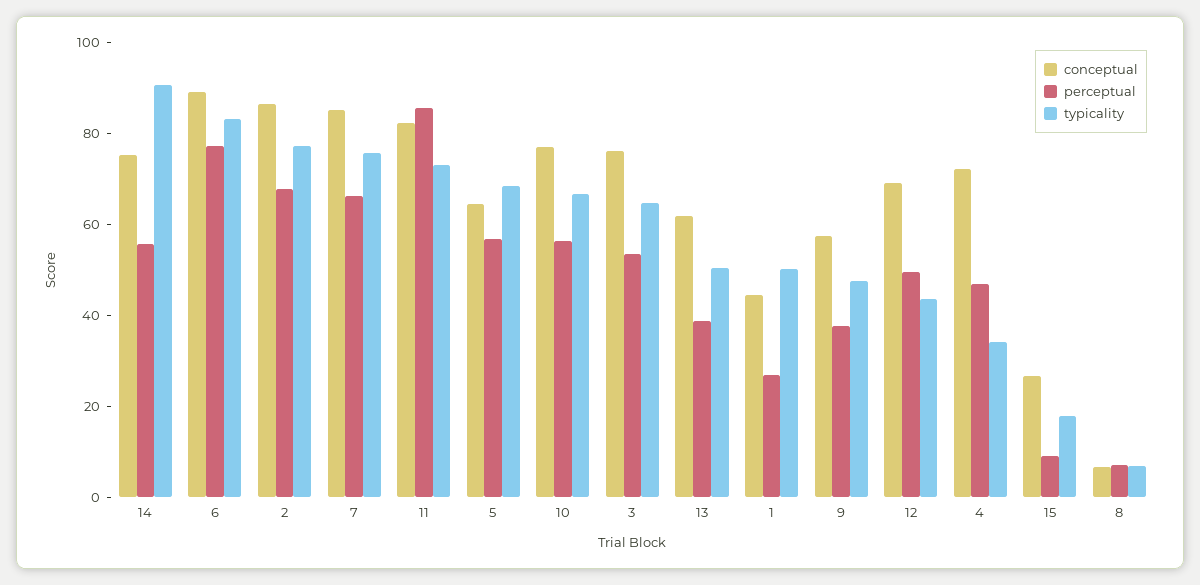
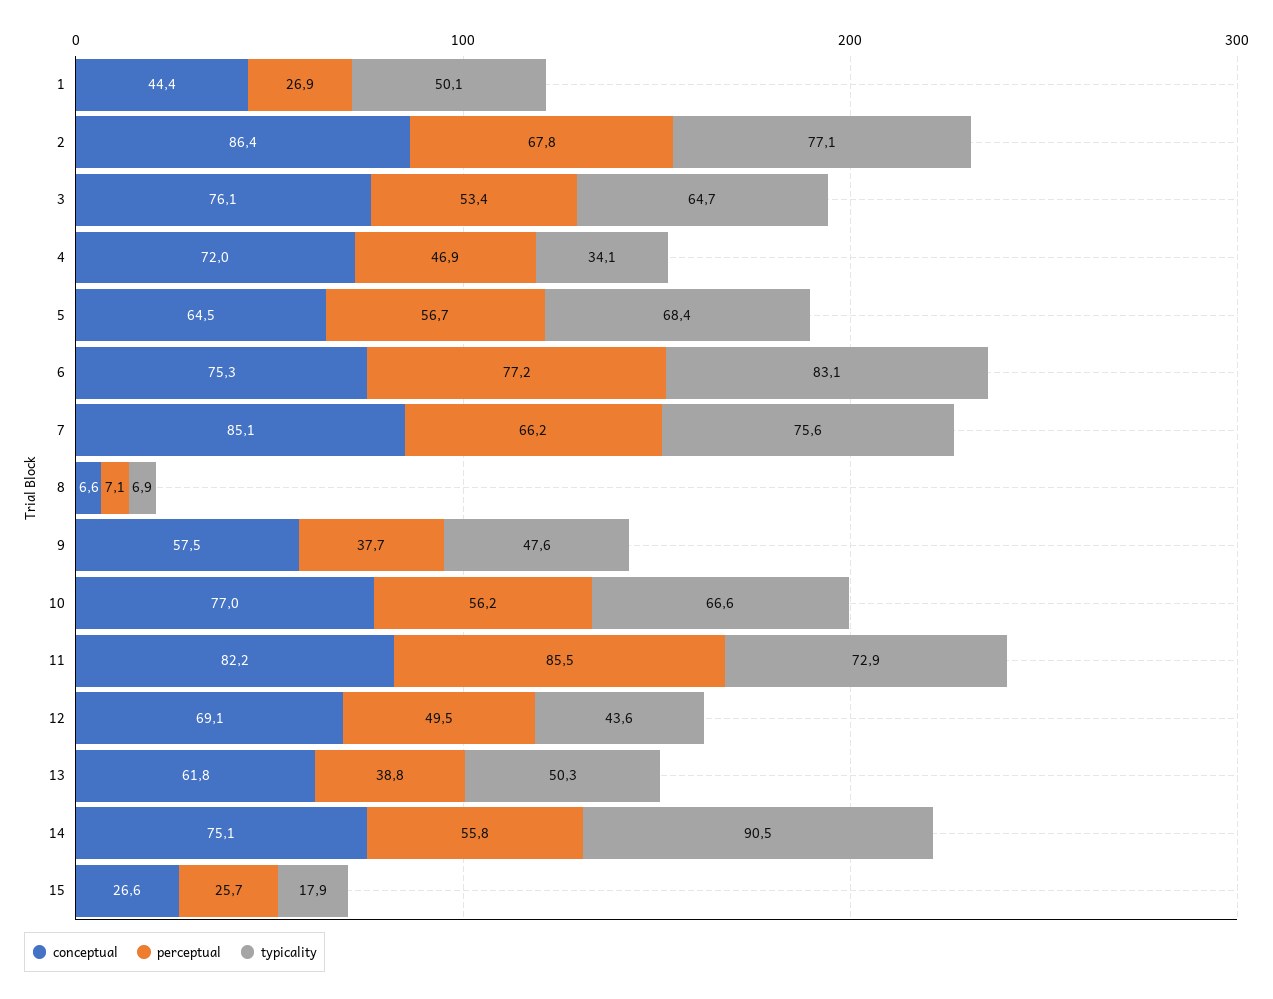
  {
    "conceptual": {
      "14": 75.1,
-     "6": 90,
+     "6": 75.3,
      "2": 86.4,
      "7": 85.1,
      "11": 82.2,
      "5": 64.5,
      "10": 77,
      "3": 76.1,
      "13": 61.8,
      "1": 44.4,
      "9": 57.5,
      "12": 69.1,
      "4": 72,
      "15": 26.6,
      "8": 6.6
    },
    "perceptual": {
      "14": 55.8,
      "6": 77.2,
      "2": 67.8,
      "7": 66.2,
      "11": 85.5,
      "5": 56.7,
      "10": 56.2,
      "3": 53.4,
      "13": 38.8,
      "1": 26.9,
      "9": 37.7,
      "12": 49.5,
      "4": 46.9,
-     "15": 10,
+     "15": 25.7,
      "8": 7.1
    },
    "typicality": {
      "14": 90.5,
      "6": 83.1,
      "2": 77.1,
      "7": 75.6,
      "11": 72.9,
      "5": 68.4,
      "10": 66.6,
      "3": 64.7,
      "13": 50.3,
      "1": 50.1,
      "9": 47.6,
      "12": 43.6,
      "4": 34.1,
      "15": 17.9,
      "8": 6.9
    }
  }

